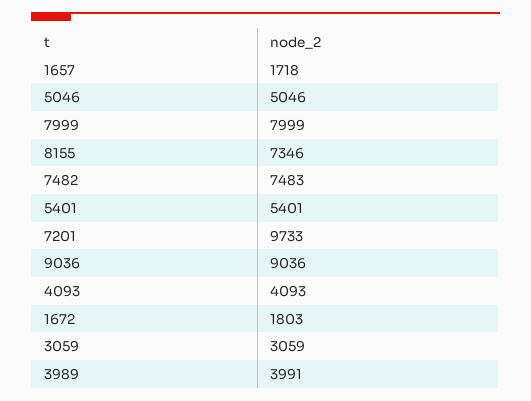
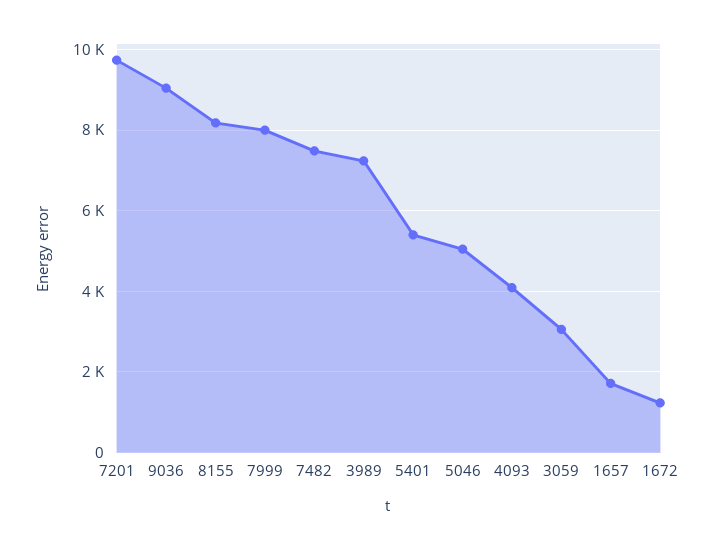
  {
    "1657": 1718,
    "5046": 5046,
    "7999": 7999,
-   "8155": 7346,
+   "8155": 8200,
    "7482": 7483,
    "5401": 5401,
    "7201": 9733,
    "9036": 9036,
    "4093": 4093,
-   "1672": 1803,
+   "1672": 1200,
    "3059": 3059,
-   "3989": 3991
+   "3989": 7200
  }

